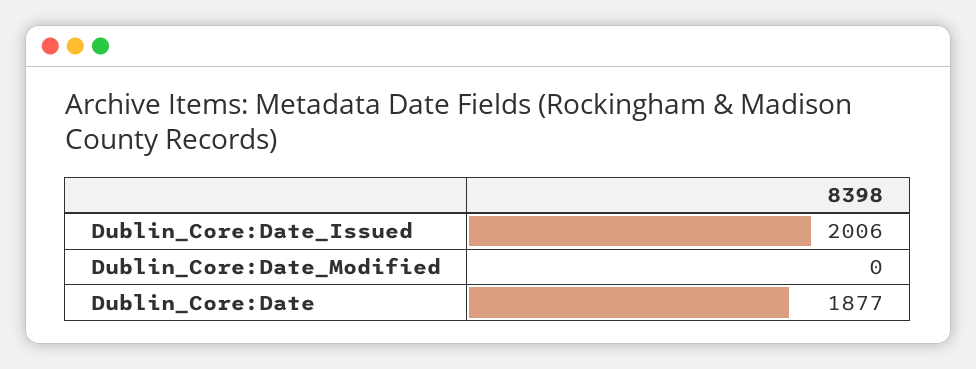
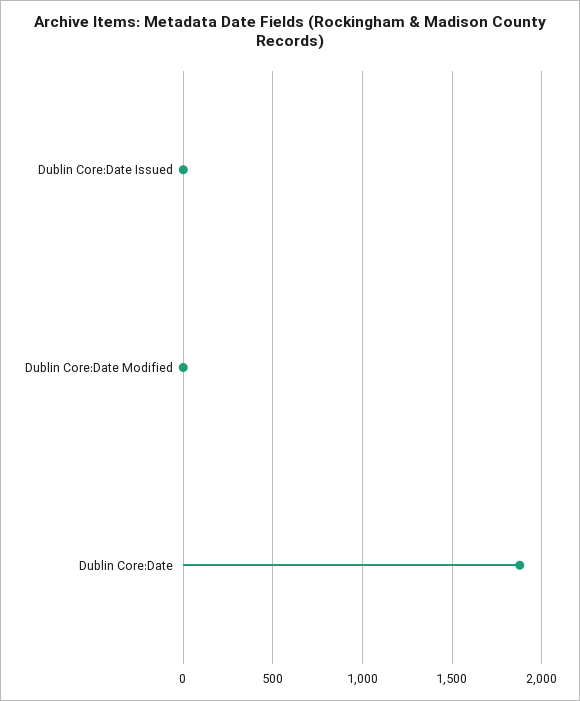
  {
-   "Dublin_Core:Date_Issued": 2006,
+   "Dublin_Core:Date_Issued": 0,
    "Dublin_Core:Date_Modified": 0,
    "Dublin_Core:Date": 1877
  }

